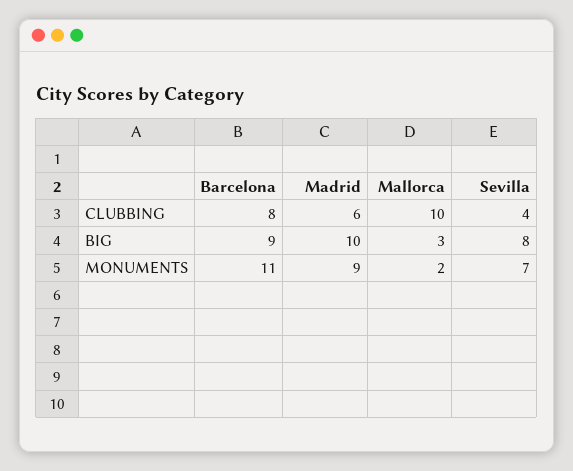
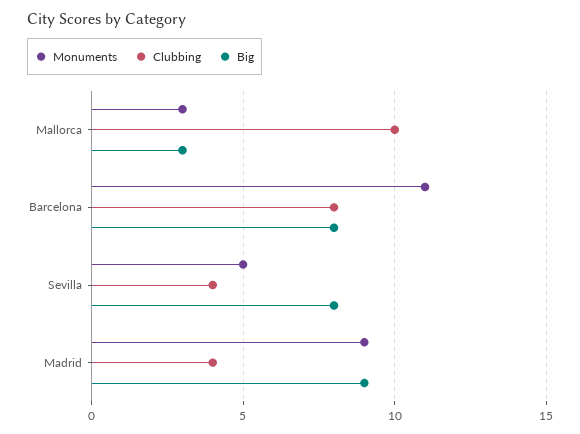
  {
    "CLUBBING": {
      "Barcelona": 8,
-     "Madrid": 6,
+     "Madrid": 4,
      "Mallorca": 10,
      "Sevilla": 4
    },
    "BIG": {
-     "Barcelona": 9,
+     "Barcelona": 8,
-     "Madrid": 10,
+     "Madrid": 9,
      "Mallorca": 3,
      "Sevilla": 8
    },
    "MONUMENTS": {
      "Barcelona": 11,
      "Madrid": 9,
-     "Mallorca": 2,
+     "Mallorca": 3,
-     "Sevilla": 7
+     "Sevilla": 5
    }
  }

